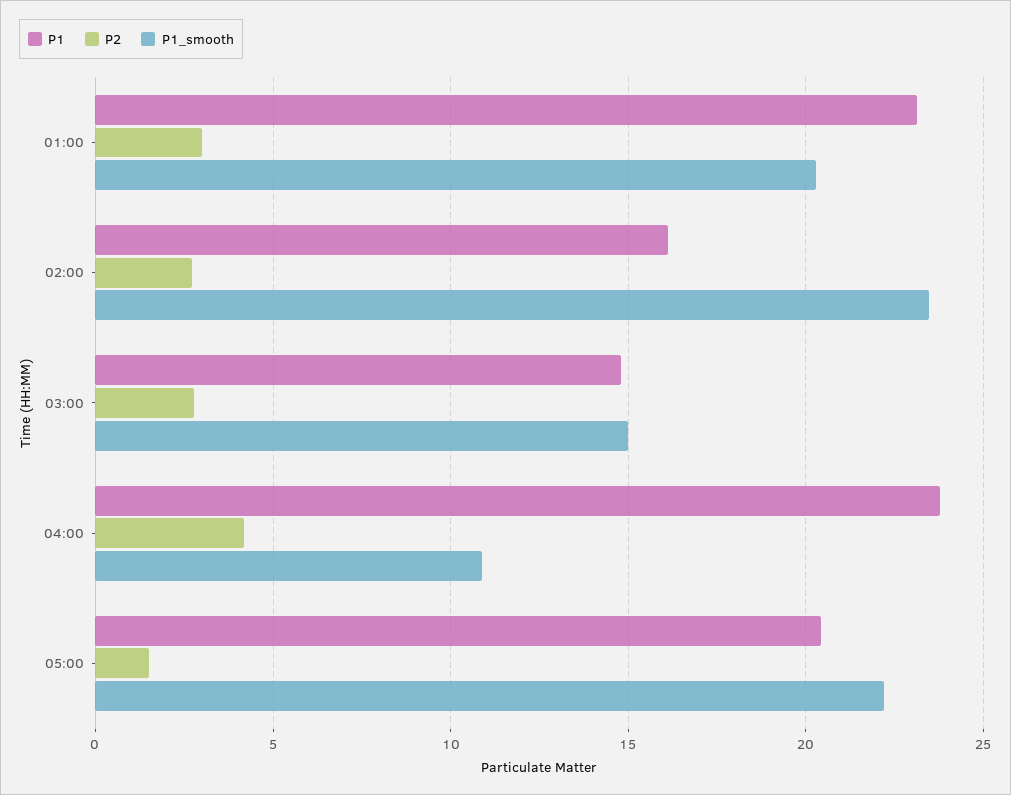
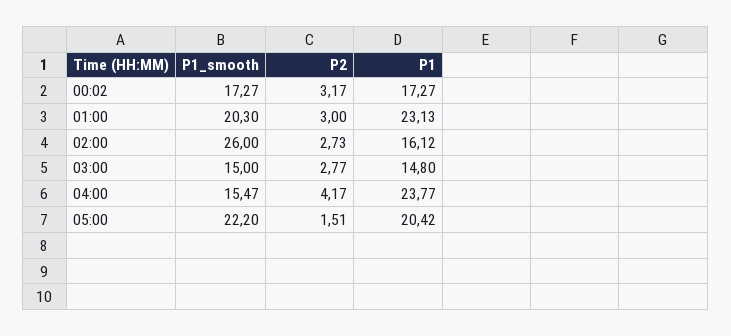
  {
    "P1": {
      "01:00": 23.13,
      "02:00": 16.12,
      "03:00": 14.8,
      "04:00": 23.77,
-     "05:00": 20.42
+     "05:00": 20.42,
+     "00:02": 17.27
    },
    "P2": {
      "01:00": 3,
      "02:00": 2.73,
      "03:00": 2.77,
      "04:00": 4.17,
-     "05:00": 1.51
+     "05:00": 1.51,
+     "00:02": 3.17
    },
    "P1_smooth": {
      "01:00": 20.3,
-     "02:00": 23.5,
+     "02:00": 26,
      "03:00": 15,
-     "04:00": 11,
+     "04:00": 15.47,
-     "05:00": 22.2
+     "05:00": 22.2,
+     "00:02": 17.27
    }
  }

